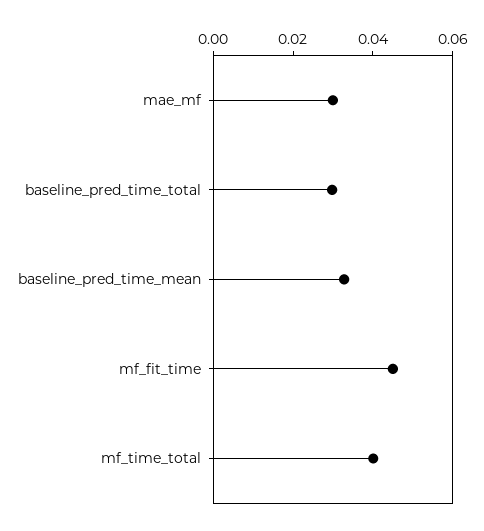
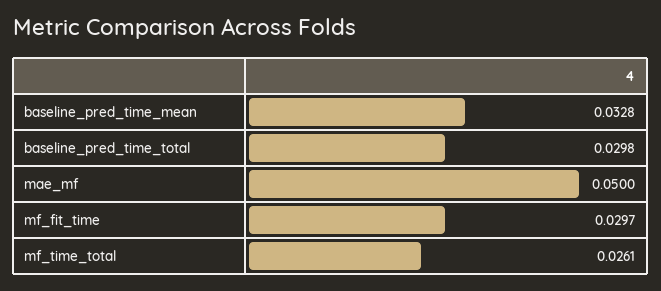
  {
-   "mae_mf": 0.03,
+   "mae_mf": 0.05,
    "baseline_pred_time_total": 0.0298,
    "baseline_pred_time_mean": 0.0328,
-   "mf_fit_time": 0.045,
+   "mf_fit_time": 0.0297,
-   "mf_time_total": 0.04
+   "mf_time_total": 0.0261
  }

